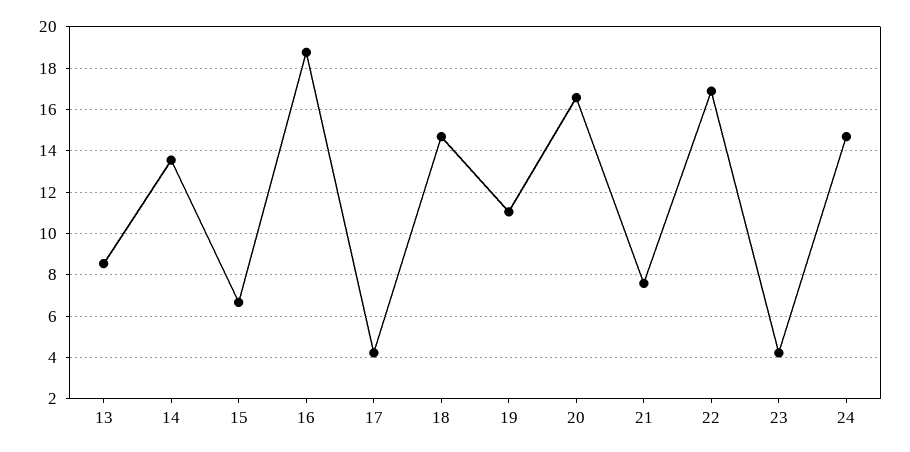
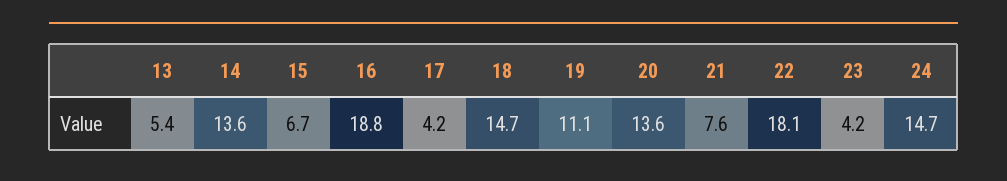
  {
-   "13": 8.5,
+   "13": 5.4,
    "14": 13.6,
    "15": 6.7,
    "16": 18.8,
    "17": 4.2,
    "18": 14.7,
    "19": 11.1,
-   "20": 16.5,
+   "20": 13.6,
    "21": 7.6,
-   "22": 17,
+   "22": 18.1,
    "23": 4.2,
    "24": 14.7
  }

